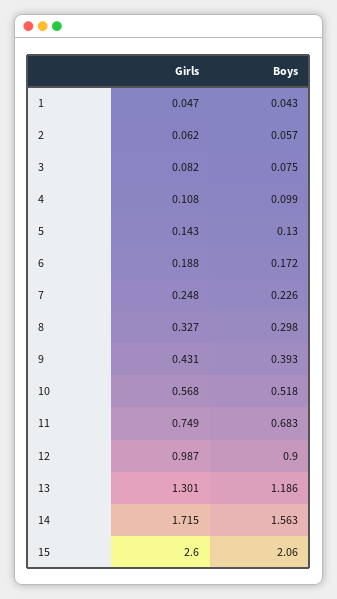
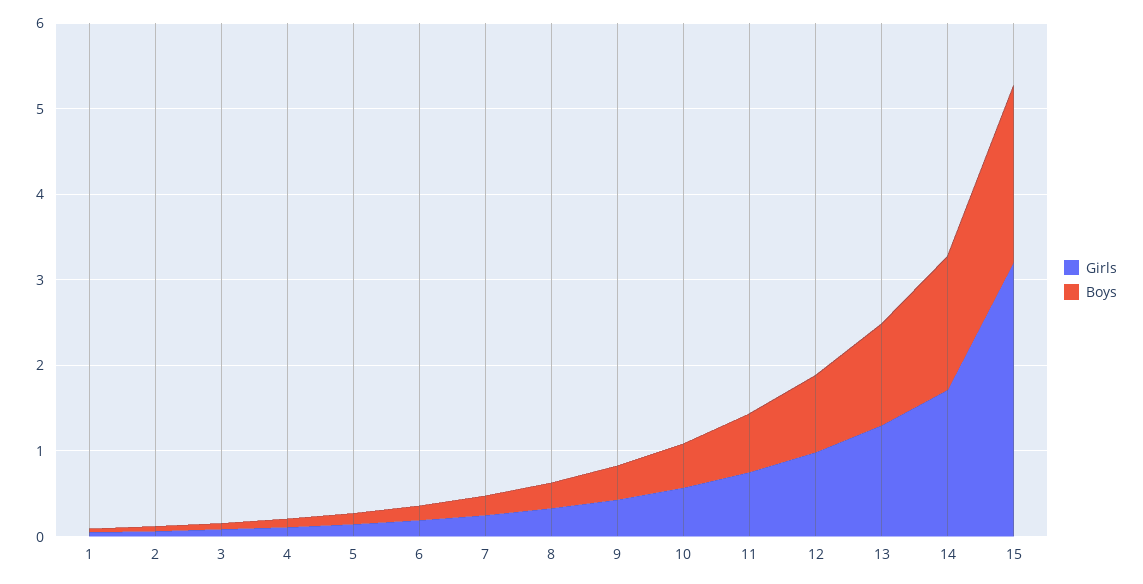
  {
    "Girls": {
      "1": 0.047,
      "2": 0.062,
      "3": 0.082,
      "4": 0.108,
      "5": 0.143,
      "6": 0.188,
      "7": 0.248,
      "8": 0.327,
      "9": 0.431,
      "10": 0.568,
      "11": 0.749,
      "12": 0.987,
      "13": 1.301,
      "14": 1.715,
-     "15": 2.6
+     "15": 3.2
    },
    "Boys": {
      "1": 0.043,
      "2": 0.057,
      "3": 0.075,
      "4": 0.099,
      "5": 0.13,
      "6": 0.172,
      "7": 0.226,
      "8": 0.298,
      "9": 0.393,
      "10": 0.518,
      "11": 0.683,
      "12": 0.9,
      "13": 1.186,
      "14": 1.563,
      "15": 2.06
    }
  }

